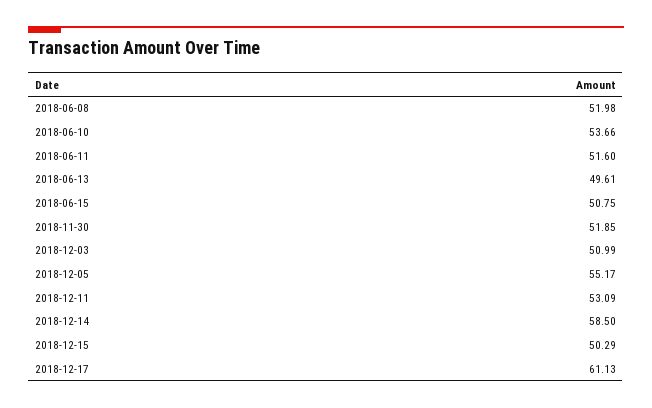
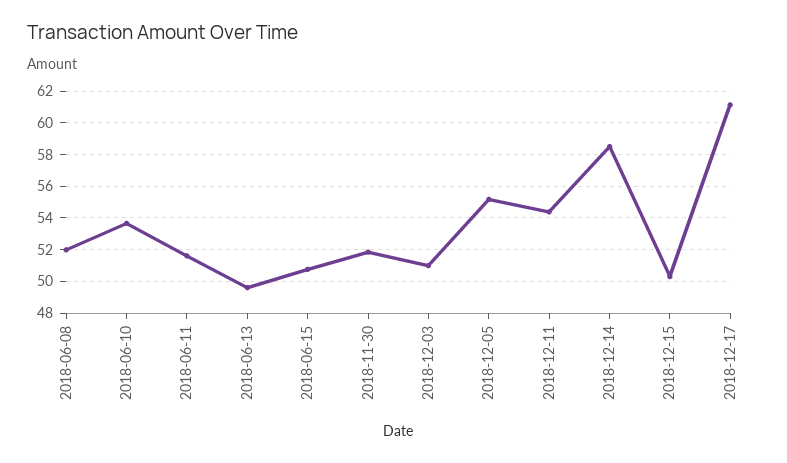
  {
    "2018-06-08": 51.98,
    "2018-06-10": 53.66,
    "2018-06-11": 51.6,
    "2018-06-13": 49.61,
    "2018-06-15": 50.75,
    "2018-11-30": 51.85,
    "2018-12-03": 50.99,
    "2018-12-05": 55.17,
-   "2018-12-11": 53.09,
+   "2018-12-11": 54.5,
    "2018-12-14": 58.5,
    "2018-12-15": 50.29,
    "2018-12-17": 61.13
  }

